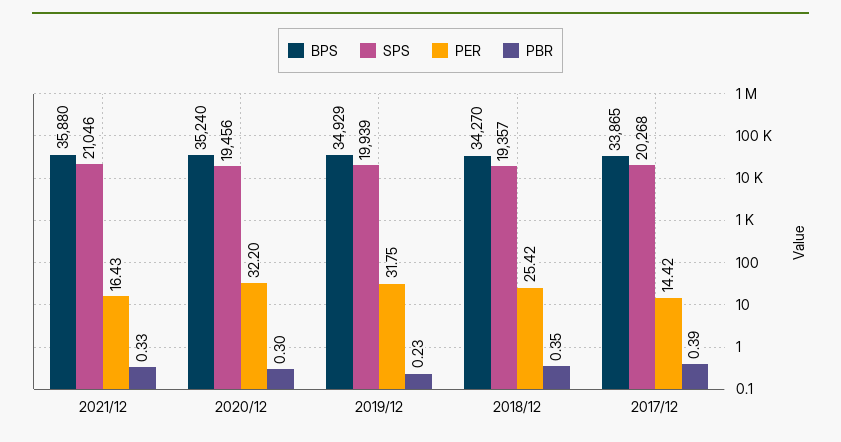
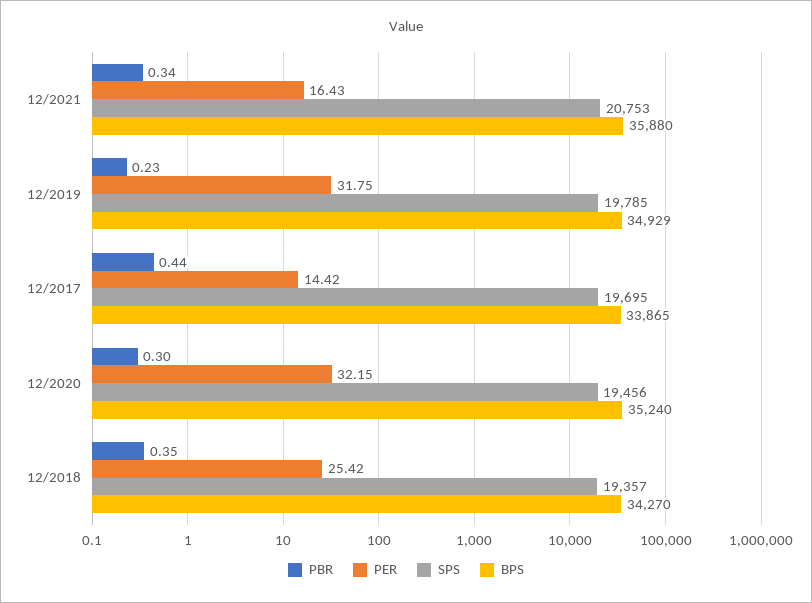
  {
    "BPS": {
      "2021/12": 35880,
      "2020/12": 35240,
      "2019/12": 34929,
      "2018/12": 34270,
      "2017/12": 33865
    },
    "SPS": {
-     "2021/12": 21046,
+     "2021/12": 20753,
      "2020/12": 19456,
-     "2019/12": 19939,
+     "2019/12": 19785,
      "2018/12": 19357,
-     "2017/12": 20268
+     "2017/12": 19695
    },
    "PER": {
      "2021/12": 16.43,
-     "2020/12": 32.2,
+     "2020/12": 32.15,
      "2019/12": 31.75,
      "2018/12": 25.42,
      "2017/12": 14.42
    },
    "PBR": {
-     "2021/12": 0.33,
+     "2021/12": 0.34,
      "2020/12": 0.3,
      "2019/12": 0.23,
      "2018/12": 0.35,
-     "2017/12": 0.39
+     "2017/12": 0.44
    }
  }

